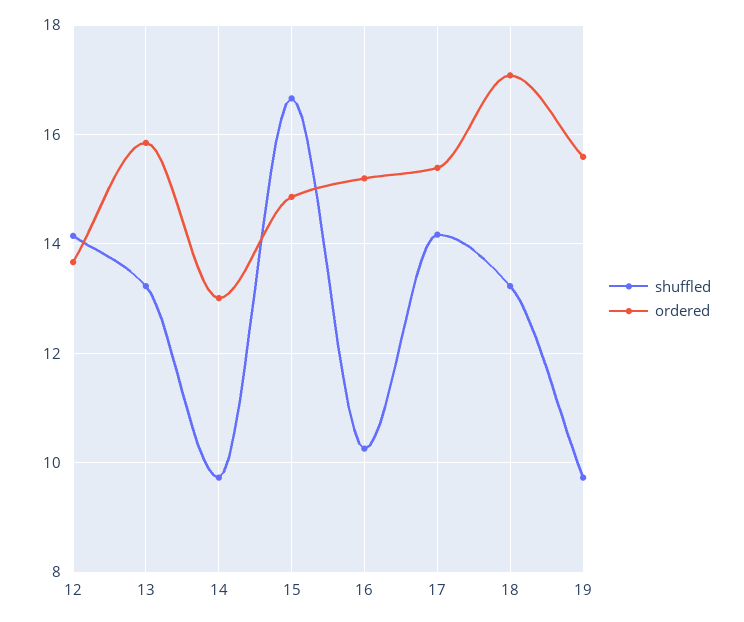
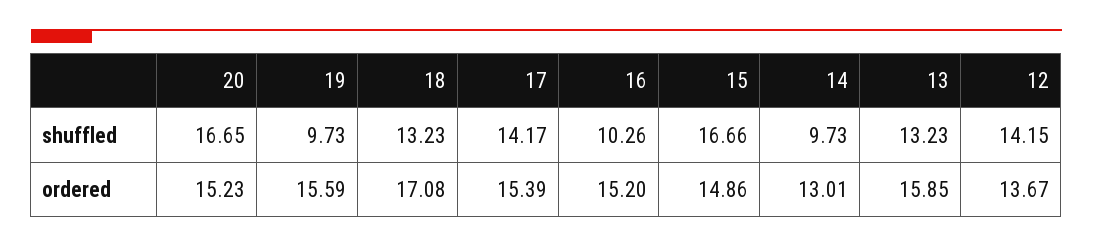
  {
    "shuffled": {
      "12": 14.15,
      "13": 13.23,
      "14": 9.73,
      "15": 16.66,
      "16": 10.26,
      "17": 14.17,
      "18": 13.23,
-     "19": 9.73
+     "19": 9.73,
+     "20": 16.65
    },
    "ordered": {
      "12": 13.67,
      "13": 15.85,
      "14": 13.01,
      "15": 14.86,
      "16": 15.2,
      "17": 15.39,
      "18": 17.08,
-     "19": 15.59
+     "19": 15.59,
+     "20": 15.23
    }
  }

